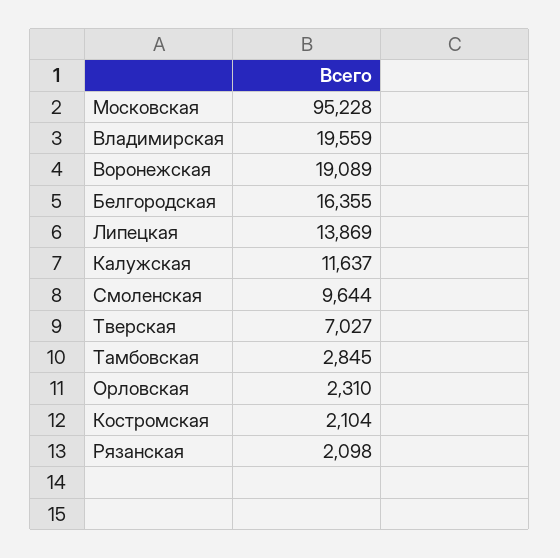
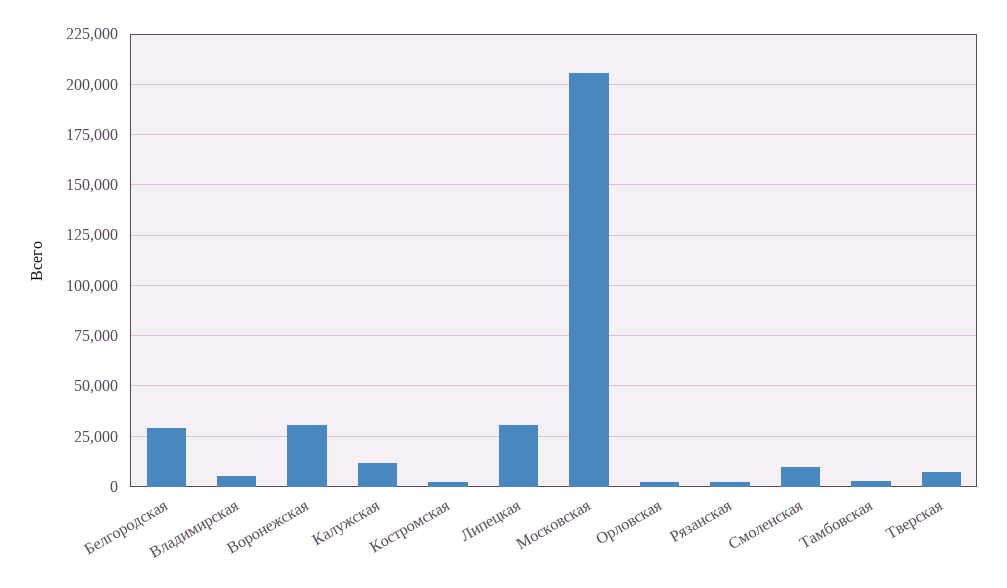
  {
-   "Московская": 95228,
+   "Московская": 205000,
-   "Владимирская": 19559,
+   "Владимирская": 5000,
-   "Воронежская": 19089,
+   "Воронежская": 30000,
-   "Белгородская": 16355,
+   "Белгородская": 30000,
-   "Липецкая": 13869,
+   "Липецкая": 30000,
    "Калужская": 11637,
    "Смоленская": 9644,
    "Тверская": 7027,
    "Тамбовская": 2845,
    "Орловская": 2310,
    "Костромская": 2104,
    "Рязанская": 2098
  }

